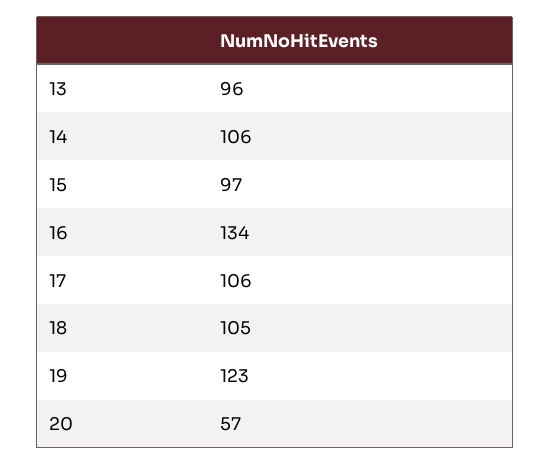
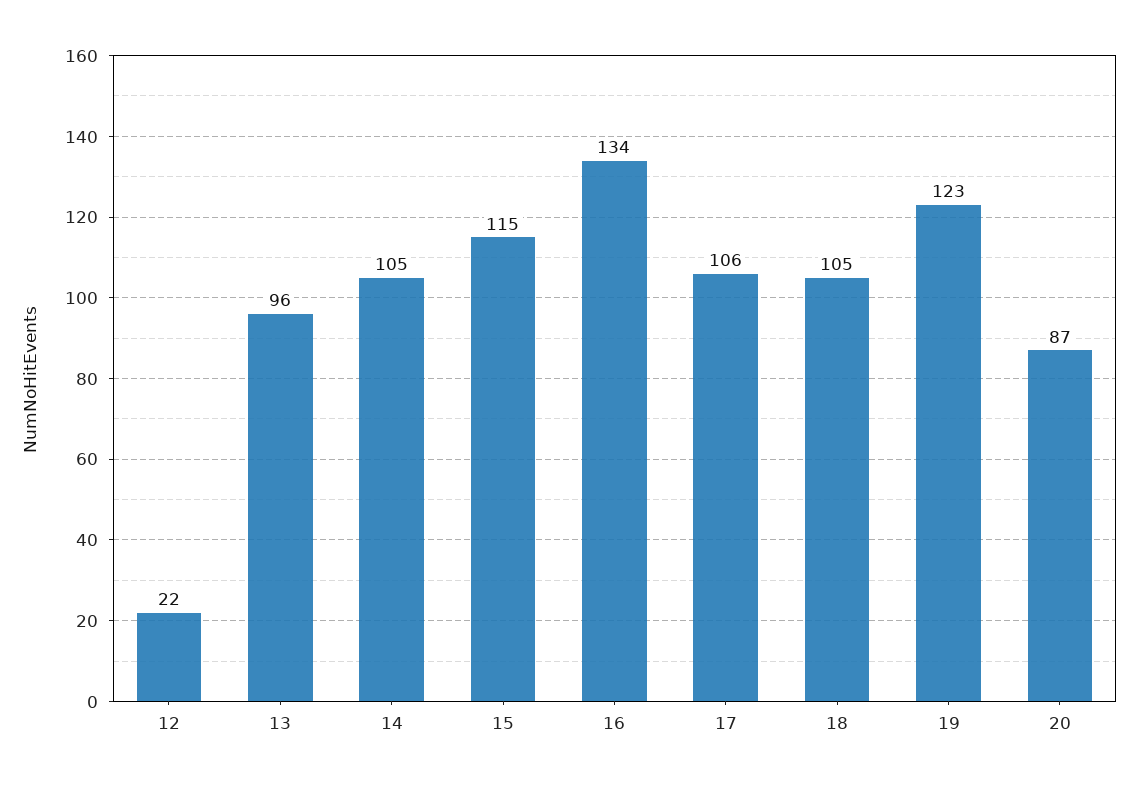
  {
    "13": 96,
-   "14": 106,
+   "14": 105,
-   "15": 97,
+   "15": 115,
    "16": 134,
    "17": 106,
    "18": 105,
    "19": 123,
-   "20": 57
+   "20": 87,
+   "12": 22
  }

